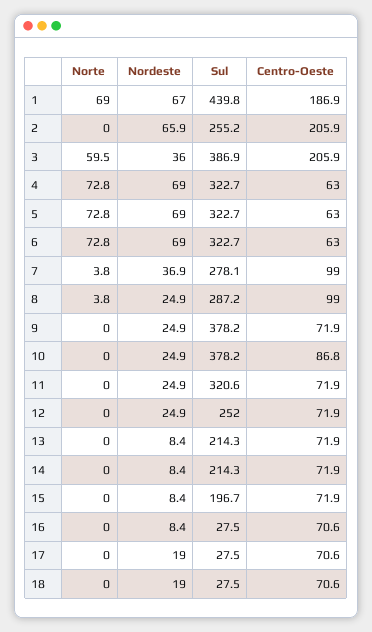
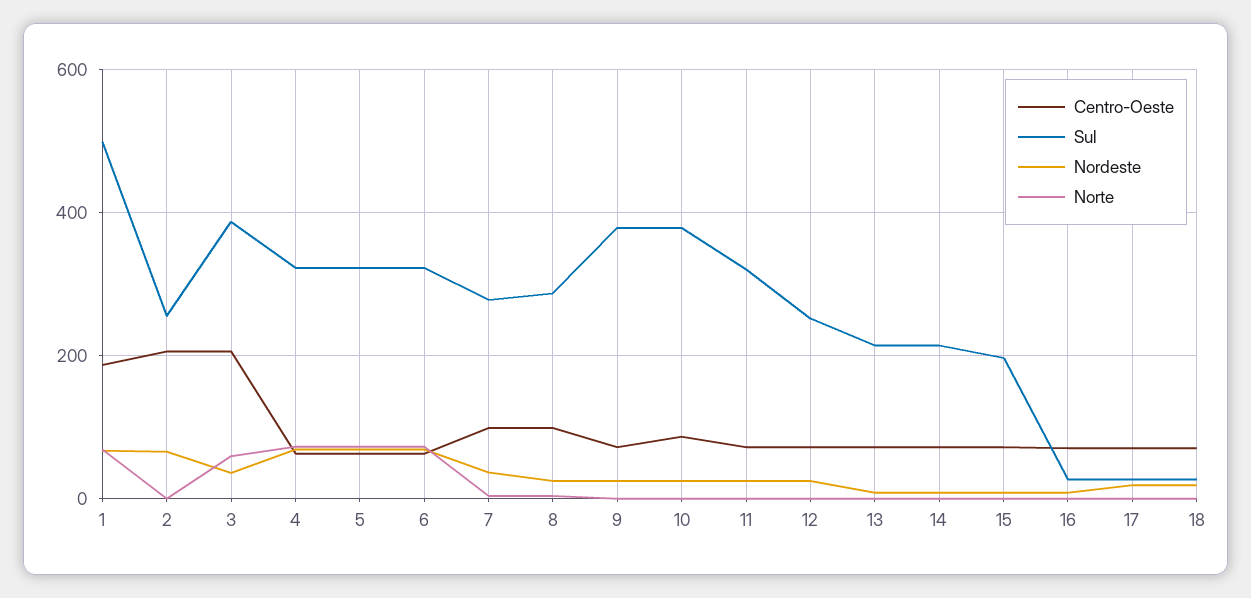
  {
    "Norte": {
      "1": 69,
      "2": 0,
      "3": 59.5,
      "4": 72.8,
      "5": 72.8,
      "6": 72.8,
      "7": 3.8,
      "8": 3.8,
      "9": 0,
      "10": 0,
      "11": 0,
      "12": 0,
      "13": 0,
      "14": 0,
      "15": 0,
      "16": 0,
      "17": 0,
      "18": 0
    },
    "Nordeste": {
      "1": 67,
      "2": 65.9,
      "3": 36,
      "4": 69,
      "5": 69,
      "6": 69,
      "7": 36.9,
      "8": 24.9,
      "9": 24.9,
      "10": 24.9,
      "11": 24.9,
      "12": 24.9,
      "13": 8.4,
      "14": 8.4,
      "15": 8.4,
      "16": 8.4,
      "17": 19,
      "18": 19
    },
    "Sul": {
-     "1": 439.8,
+     "1": 500,
      "2": 255.2,
      "3": 386.9,
      "4": 322.7,
      "5": 322.7,
      "6": 322.7,
      "7": 278.1,
      "8": 287.2,
      "9": 378.2,
      "10": 378.2,
      "11": 320.6,
      "12": 252,
      "13": 214.3,
      "14": 214.3,
      "15": 196.7,
      "16": 27.5,
      "17": 27.5,
      "18": 27.5
    },
    "Centro-Oeste": {
      "1": 186.9,
      "2": 205.9,
      "3": 205.9,
      "4": 63,
      "5": 63,
      "6": 63,
      "7": 99,
      "8": 99,
      "9": 71.9,
      "10": 86.8,
      "11": 71.9,
      "12": 71.9,
      "13": 71.9,
      "14": 71.9,
      "15": 71.9,
      "16": 70.6,
      "17": 70.6,
      "18": 70.6
    }
  }

